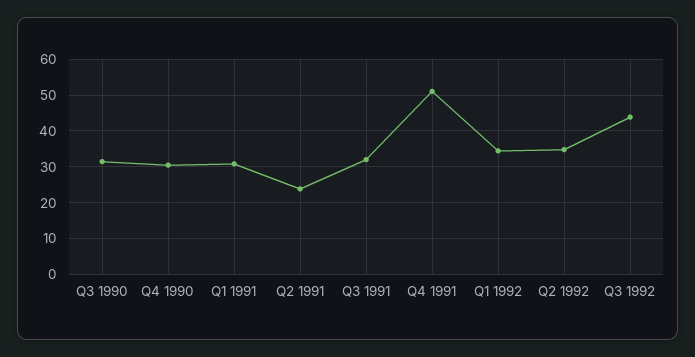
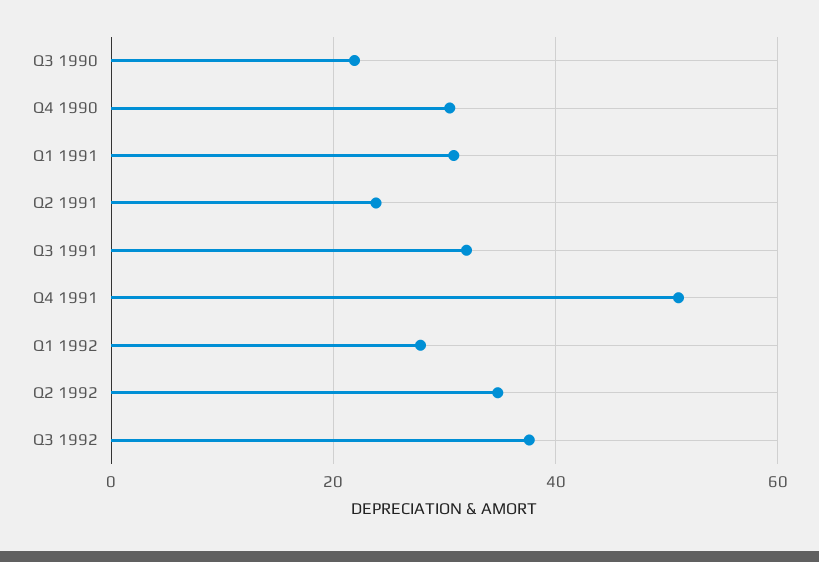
  {
-   "Q3 1990": 32,
+   "Q3 1990": 22,
    "Q4 1990": 30,
    "Q1 1991": 30,
    "Q2 1991": 24,
    "Q3 1991": 32,
    "Q4 1991": 52,
-   "Q1 1992": 34,
+   "Q1 1992": 28,
    "Q2 1992": 34,
-   "Q3 1992": 44
+   "Q3 1992": 38
  }

